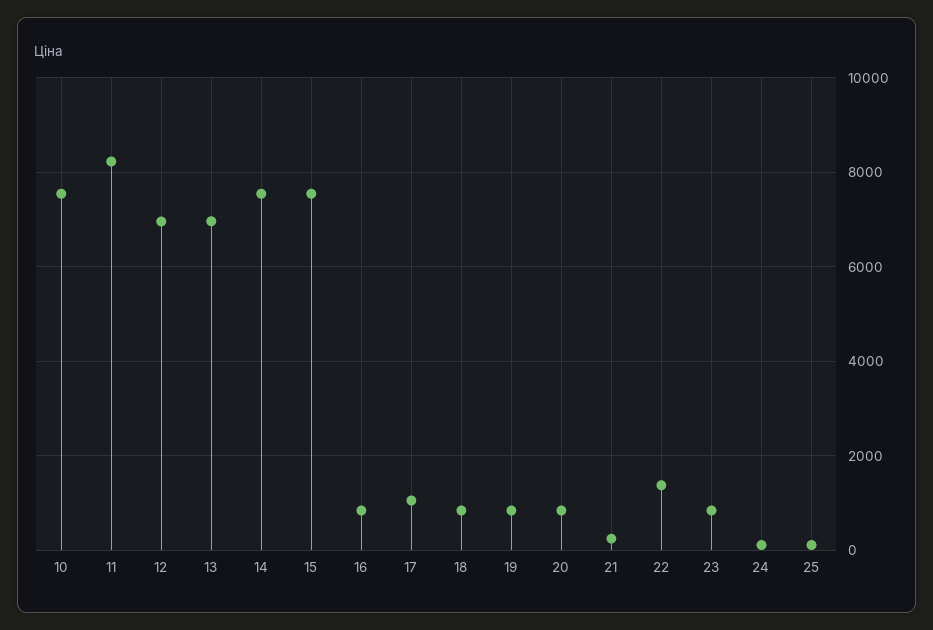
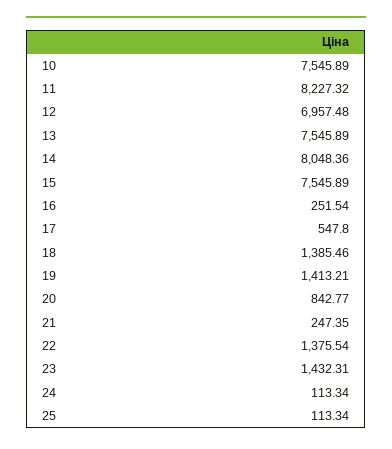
  {
    "10": 7545.89,
    "11": 8227.32,
    "12": 6957.48,
-   "13": 7000,
+   "13": 7545.89,
-   "14": 7600,
+   "14": 8048.36,
    "15": 7545.89,
-   "16": 800,
+   "16": 251.54,
-   "17": 1000,
+   "17": 547.8,
-   "18": 800,
+   "18": 1385.46,
-   "19": 800,
+   "19": 1413.21,
    "20": 842.77,
    "21": 247.35,
    "22": 1375.54,
-   "23": 800,
+   "23": 1432.31,
    "24": 113.34,
    "25": 113.34
  }

